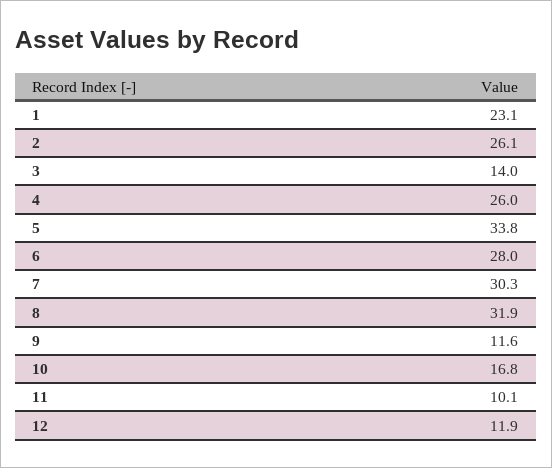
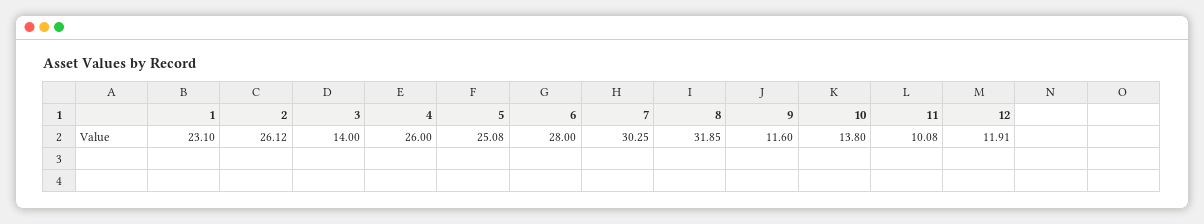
  {
    "1": 23.1,
    "2": 26.12,
    "3": 14,
    "4": 26,
-   "5": 33.8,
+   "5": 25.08,
    "6": 28,
    "7": 30.25,
    "8": 31.85,
    "9": 11.6,
-   "10": 16.8,
+   "10": 13.8,
    "11": 10.08,
    "12": 11.91
  }

